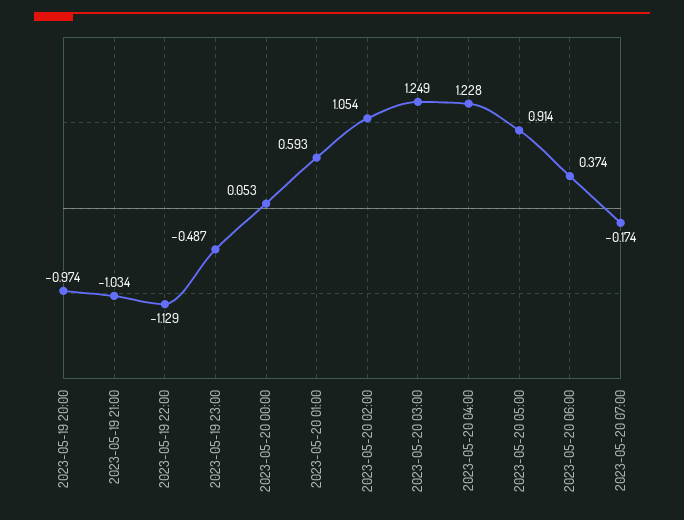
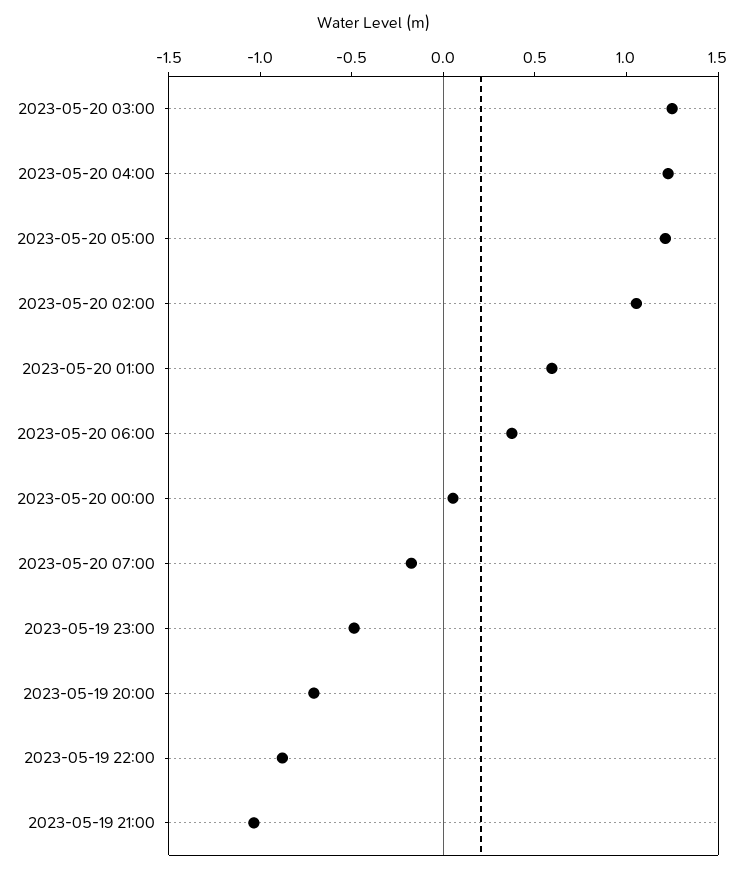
  {
-   "2023-05-19 20:00": -0.974,
+   "2023-05-19 20:00": -0.7,
    "2023-05-19 21:00": -1.034,
-   "2023-05-19 22:00": -1.129,
+   "2023-05-19 22:00": -0.9,
    "2023-05-19 23:00": -0.487,
    "2023-05-20 00:00": 0.053,
    "2023-05-20 01:00": 0.593,
    "2023-05-20 02:00": 1.054,
    "2023-05-20 03:00": 1.249,
    "2023-05-20 04:00": 1.228,
-   "2023-05-20 05:00": 0.914,
+   "2023-05-20 05:00": 1.2,
    "2023-05-20 06:00": 0.374,
    "2023-05-20 07:00": -0.174
  }

